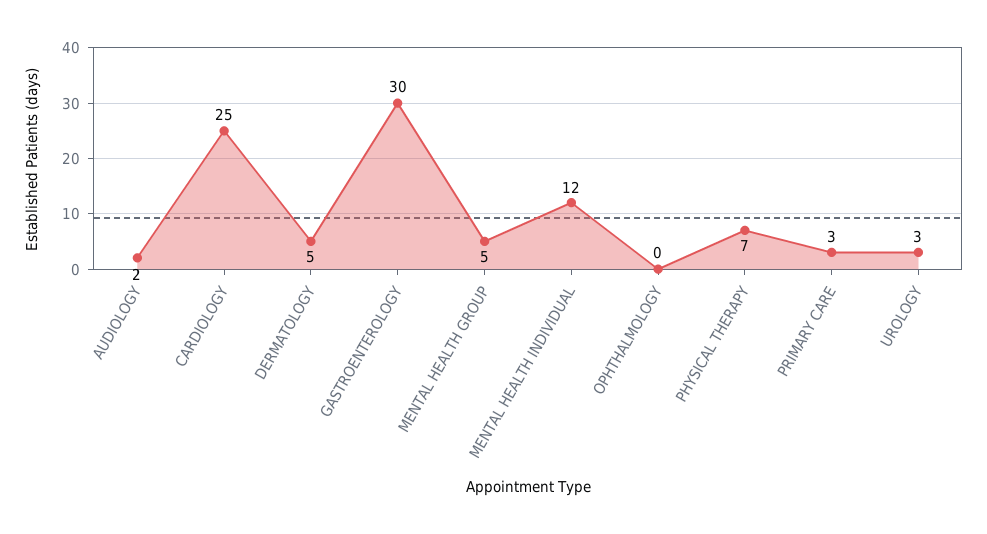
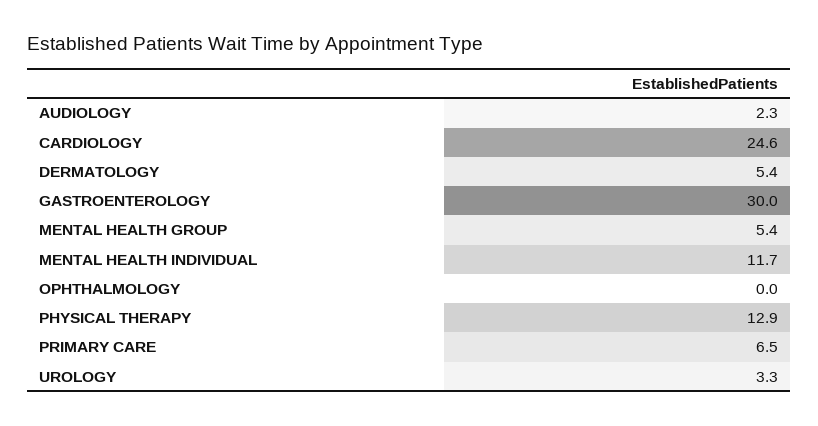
  {
    "AUDIOLOGY": 2.3,
    "CARDIOLOGY": 24.6,
    "DERMATOLOGY": 5.4,
    "GASTROENTEROLOGY": 30,
    "MENTAL HEALTH GROUP": 5.4,
    "MENTAL HEALTH INDIVIDUAL": 11.7,
    "OPHTHALMOLOGY": 0,
-   "PHYSICAL THERAPY": 7,
+   "PHYSICAL THERAPY": 12.9,
-   "PRIMARY CARE": 3,
+   "PRIMARY CARE": 6.5,
    "UROLOGY": 3.3
  }

